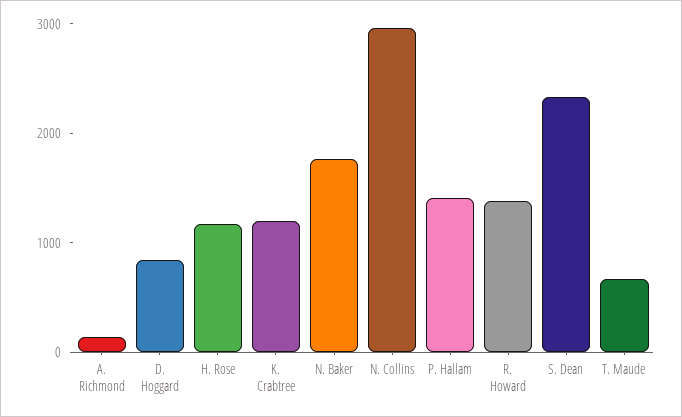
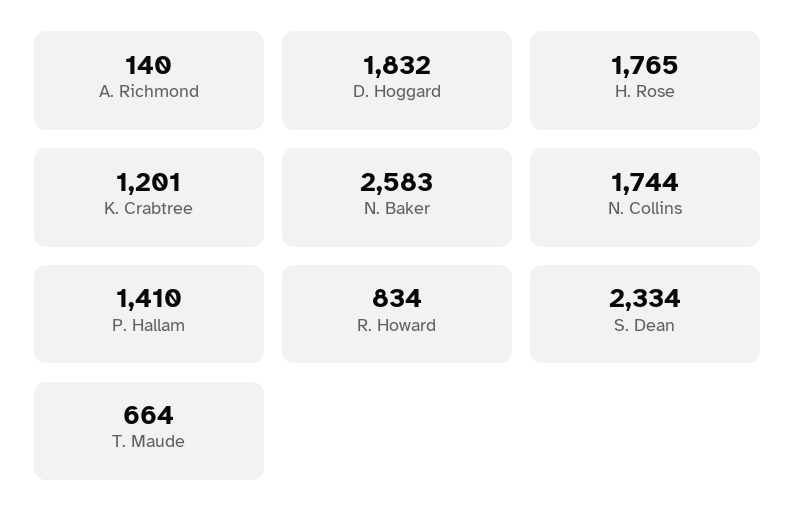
  {
    "A. Richmond": 140,
-   "D. Hoggard": 800,
+   "D. Hoggard": 1832,
-   "H. Rose": 1200,
+   "H. Rose": 1765,
    "K. Crabtree": 1201,
-   "N. Baker": 1800,
+   "N. Baker": 2583,
-   "N. Collins": 3000,
+   "N. Collins": 1744,
    "P. Hallam": 1410,
-   "R. Howard": 1400,
+   "R. Howard": 834,
    "S. Dean": 2334,
    "T. Maude": 664
  }

